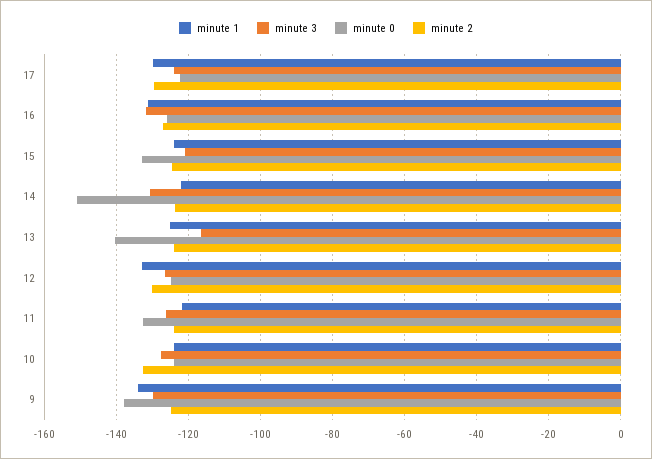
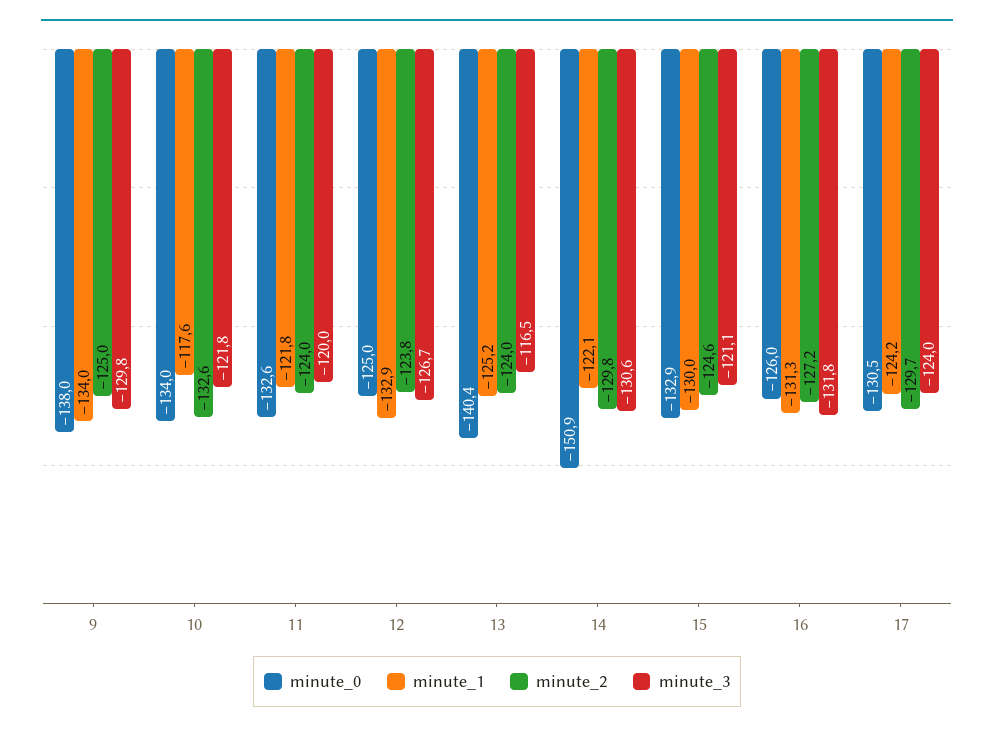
  {
    "minute 1": {
-     "17": -130,
+     "17": -124.2,
      "16": -131.3,
-     "15": -124,
+     "15": -130,
      "14": -122.1,
      "13": -125.2,
      "12": -132.9,
      "11": -121.8,
-     "10": -124,
+     "10": -117.6,
      "9": -134
    },
    "minute 3": {
      "17": -124,
      "16": -131.8,
      "15": -121.1,
      "14": -130.6,
      "13": -116.5,
      "12": -126.7,
-     "11": -126,
+     "11": -120,
-     "10": -128,
+     "10": -121.8,
      "9": -129.8
    },
    "minute 0": {
-     "17": -122,
+     "17": -130.5,
      "16": -126,
      "15": -132.9,
      "14": -150.9,
      "13": -140.4,
      "12": -125,
      "11": -132.6,
-     "10": -124,
+     "10": -134,
      "9": -138
    },
    "minute 2": {
      "17": -129.7,
      "16": -127.2,
      "15": -124.6,
-     "14": -124,
+     "14": -129.8,
      "13": -124,
-     "12": -130,
+     "12": -123.8,
      "11": -124,
      "10": -132.6,
      "9": -125
    }
  }

